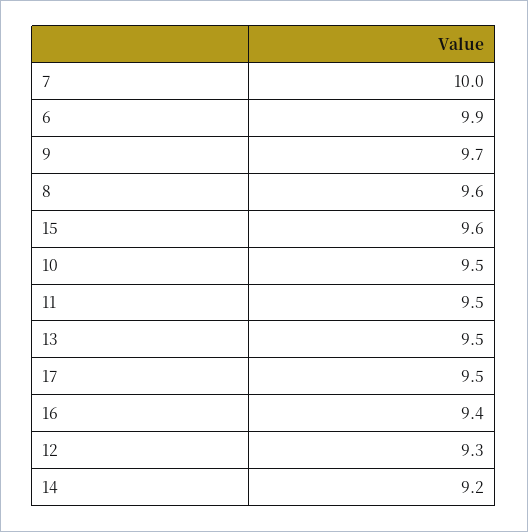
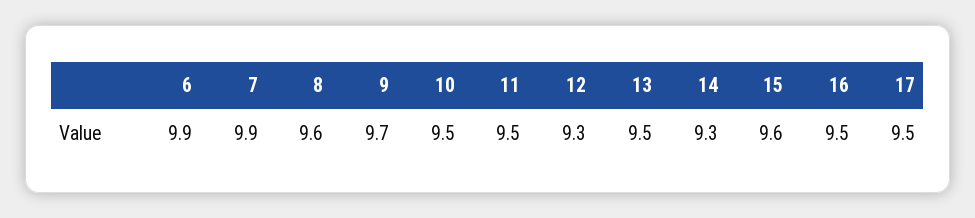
  {
-   "7": 10,
+   "7": 9.9,
    "6": 9.9,
    "9": 9.7,
    "8": 9.6,
    "15": 9.6,
    "10": 9.5,
    "11": 9.5,
    "13": 9.5,
    "17": 9.5,
-   "16": 9.4,
+   "16": 9.5,
    "12": 9.3,
-   "14": 9.2
+   "14": 9.3
  }

